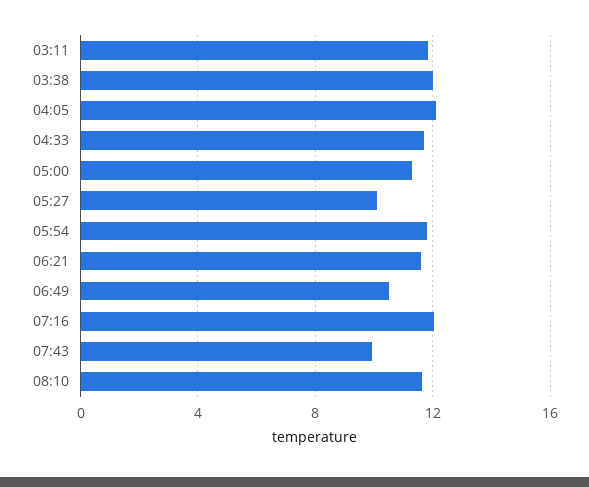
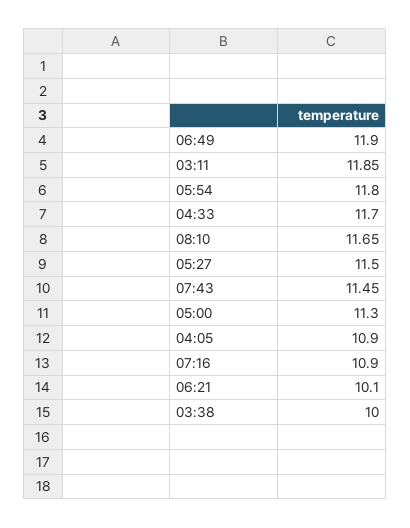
  {
    "03:11": 11.85,
-   "03:38": 12,
+   "03:38": 10,
-   "04:05": 12,
+   "04:05": 10.9,
    "04:33": 11.7,
    "05:00": 11.3,
-   "05:27": 10,
+   "05:27": 11.5,
    "05:54": 11.8,
-   "06:21": 11.5,
+   "06:21": 10.1,
-   "06:49": 10.5,
+   "06:49": 11.9,
-   "07:16": 12,
+   "07:16": 10.9,
-   "07:43": 10,
+   "07:43": 11.45,
    "08:10": 11.65
  }

